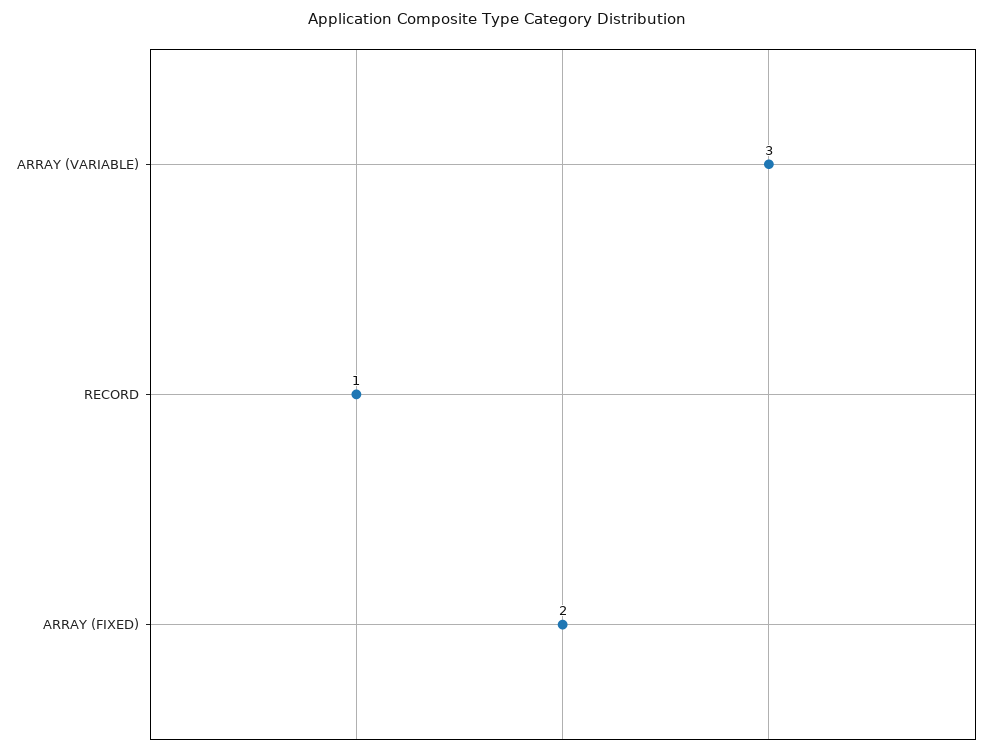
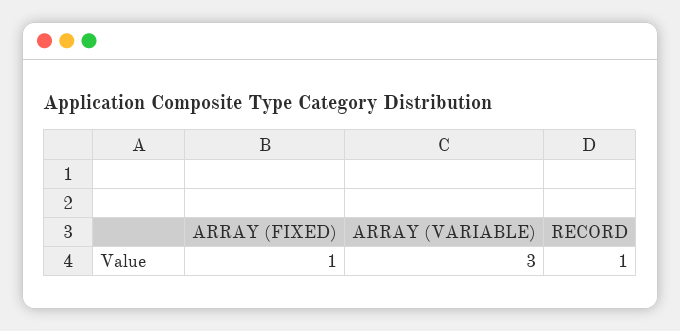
  {
    "ARRAY (VARIABLE)": 3,
    "RECORD": 1,
-   "ARRAY (FIXED)": 2
+   "ARRAY (FIXED)": 1
  }

